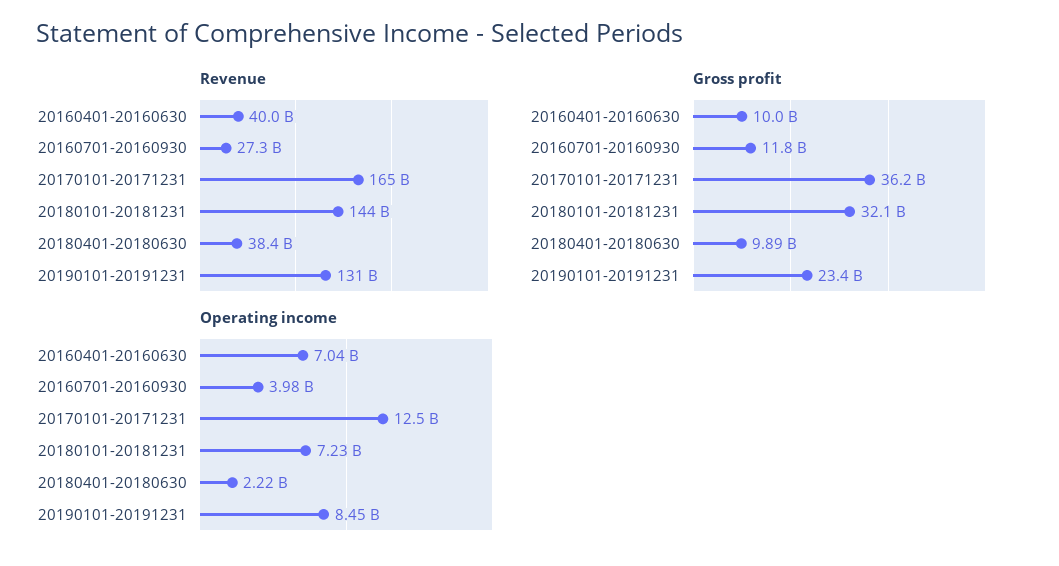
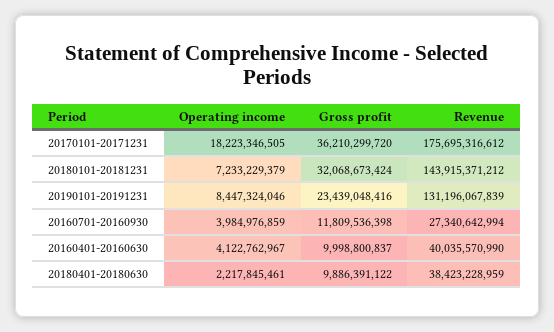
  {
    "Revenue": {
      "20160401-20160630": 40035570990,
      "20160701-20160930": 27340642994,
-     "20170101-20171231": 165000000000,
+     "20170101-20171231": 175695316612,
      "20180101-20181231": 143915371212,
      "20180401-20180630": 38423228959,
      "20190101-20191231": 131196067839
    },
    "Gross profit": {
      "20160401-20160630": 9998800837,
      "20160701-20160930": 11809536398,
      "20170101-20171231": 36210299720,
      "20180101-20181231": 32068673424,
      "20180401-20180630": 9886391122,
      "20190101-20191231": 23439048416
    },
    "Operating income": {
-     "20160401-20160630": 7040000000,
+     "20160401-20160630": 4122762967,
      "20160701-20160930": 3984976859,
-     "20170101-20171231": 12500000000,
+     "20170101-20171231": 18223346505,
      "20180101-20181231": 7233229379,
      "20180401-20180630": 2217845461,
      "20190101-20191231": 8447324046
    }
  }

